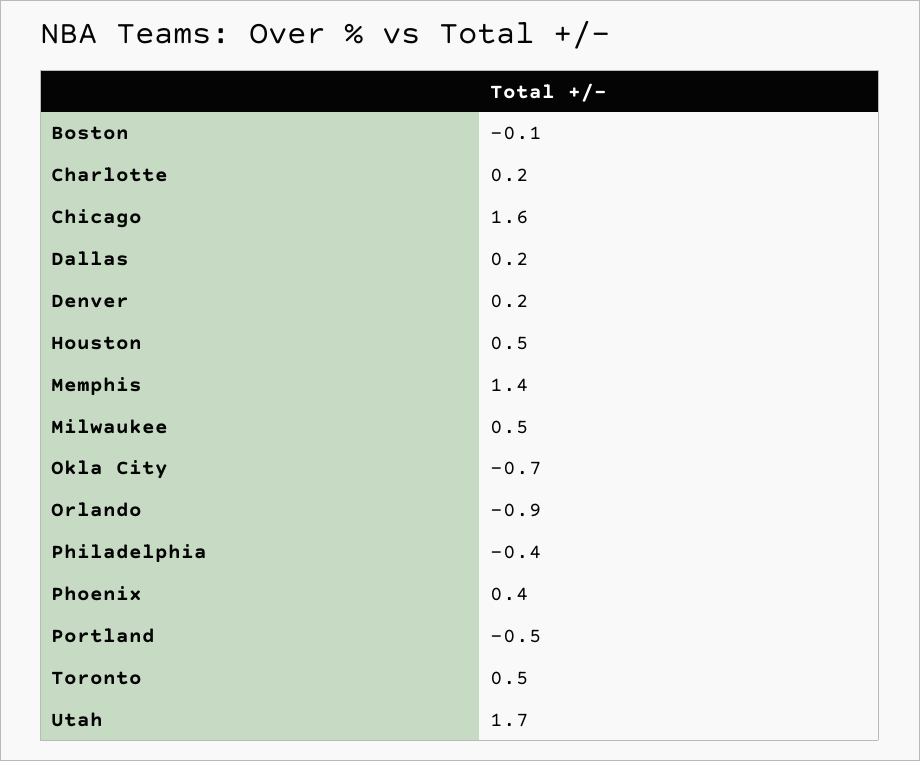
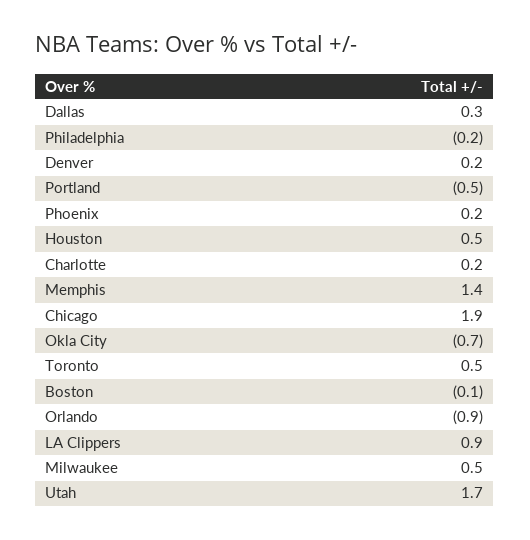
  {
    "Boston": -0.1,
    "Charlotte": 0.2,
-   "Chicago": 1.6,
+   "Chicago": 1.9,
-   "Dallas": 0.2,
+   "Dallas": 0.3,
    "Denver": 0.2,
    "Houston": 0.5,
    "Memphis": 1.4,
    "Milwaukee": 0.5,
    "Okla City": -0.7,
    "Orlando": -0.9,
-   "Philadelphia": -0.4,
+   "Philadelphia": -0.2,
-   "Phoenix": 0.4,
+   "Phoenix": 0.2,
    "Portland": -0.5,
    "Toronto": 0.5,
-   "Utah": 1.7
+   "Utah": 1.7,
+   "LA Clippers": 0.9
  }

